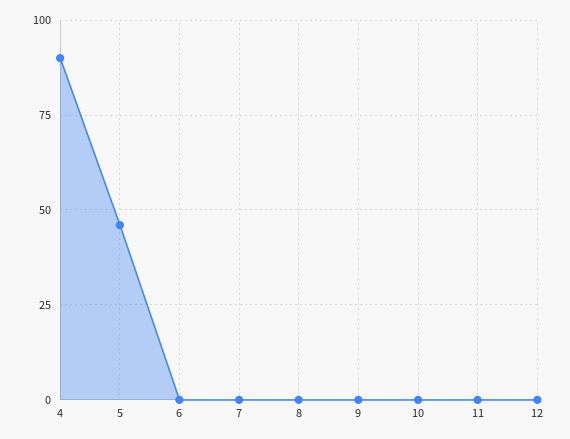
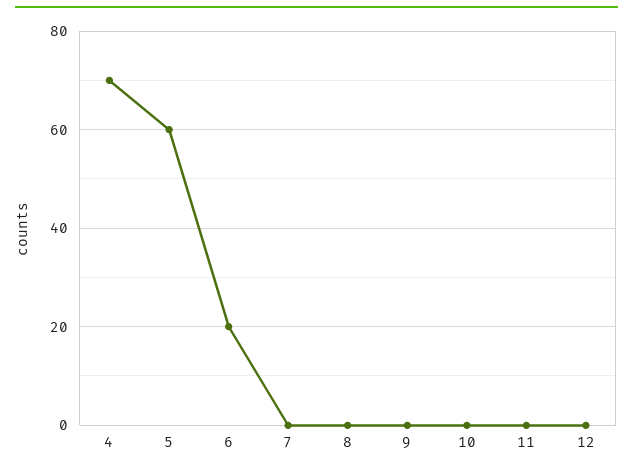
  {
-   "4": 90,
+   "4": 70,
-   "5": 45,
+   "5": 60,
-   "6": 0,
+   "6": 20,
    "7": 0,
    "8": 0,
    "9": 0,
    "10": 0,
    "11": 0,
    "12": 0
  }

